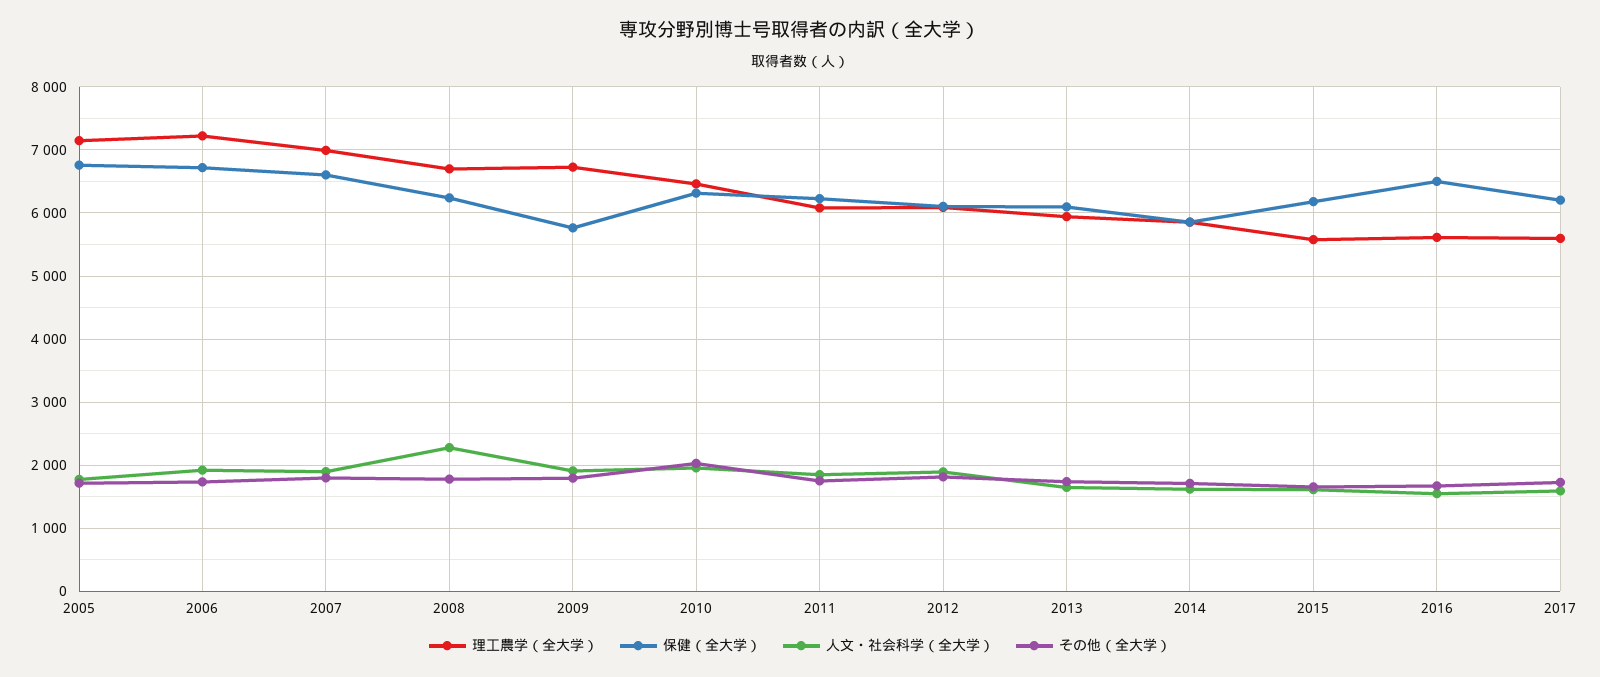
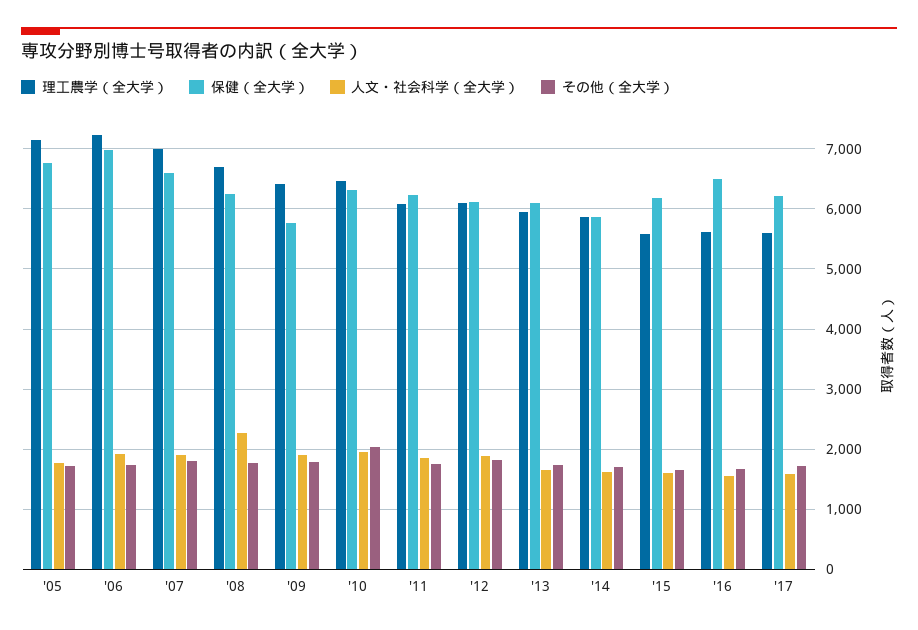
  {
    "理工農学（全大学）": {
      "2005": 7100,
      "2006": 7200,
      "2007": 7000,
      "2008": 6700,
-     "2009": 6700,
+     "2009": 6400,
      "2010": 6500,
      "2011": 6100,
      "2012": 6100,
      "2013": 5900,
      "2014": 5900,
      "2015": 5600,
      "2016": 5600,
      "2017": 5600
    },
    "保健（全大学）": {
      "2005": 6800,
-     "2006": 6700,
+     "2006": 7000,
      "2007": 6600,
      "2008": 6200,
      "2009": 5800,
      "2010": 6300,
      "2011": 6200,
      "2012": 6100,
      "2013": 6100,
      "2014": 5900,
      "2015": 6200,
      "2016": 6500,
      "2017": 6200
    },
    "人文・社会科学（全大学）": {
      "2005": 1800,
      "2006": 1900,
      "2007": 1900,
      "2008": 2300,
      "2009": 1900,
      "2010": 2000,
      "2011": 1800,
      "2012": 1900,
      "2013": 1600,
      "2014": 1600,
      "2015": 1600,
      "2016": 1500,
      "2017": 1600
    },
    "その他（全大学）": {
      "2005": 1700,
      "2006": 1700,
      "2007": 1800,
      "2008": 1800,
      "2009": 1800,
      "2010": 2000,
      "2011": 1800,
      "2012": 1800,
      "2013": 1700,
      "2014": 1700,
      "2015": 1700,
      "2016": 1700,
      "2017": 1700
    }
  }

